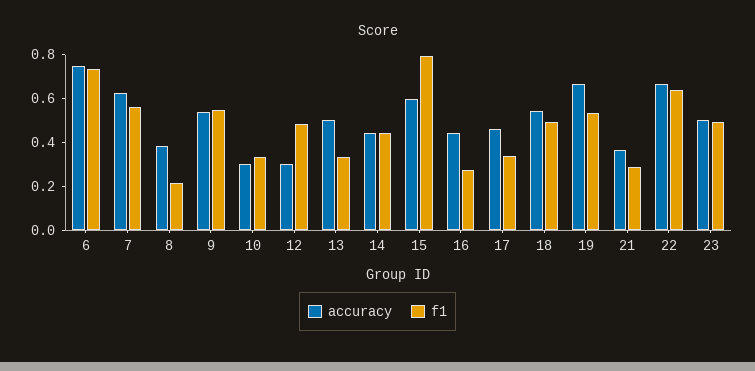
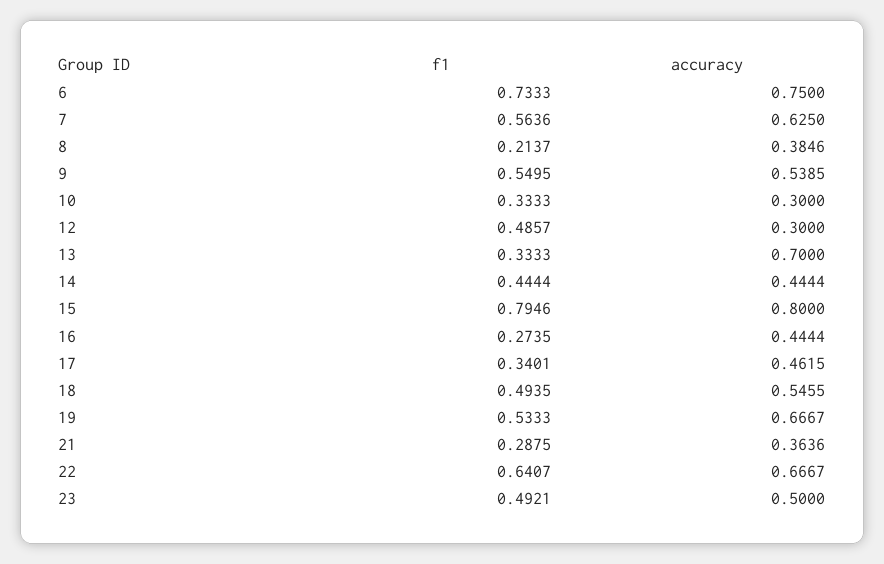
  {
    "accuracy": {
      "6": 0.75,
      "7": 0.625,
      "8": 0.3846,
      "9": 0.5385,
      "10": 0.3,
      "12": 0.3,
-     "13": 0.5,
+     "13": 0.7,
      "14": 0.4444,
-     "15": 0.6,
+     "15": 0.8,
      "16": 0.4444,
      "17": 0.4615,
      "18": 0.5455,
      "19": 0.6667,
      "21": 0.3636,
      "22": 0.6667,
      "23": 0.5
    },
    "f1": {
      "6": 0.7333,
      "7": 0.5636,
      "8": 0.2137,
      "9": 0.5495,
      "10": 0.3333,
      "12": 0.4857,
      "13": 0.3333,
      "14": 0.4444,
      "15": 0.7946,
      "16": 0.2735,
      "17": 0.3401,
      "18": 0.4935,
      "19": 0.5333,
      "21": 0.2875,
      "22": 0.6407,
      "23": 0.4921
    }
  }

